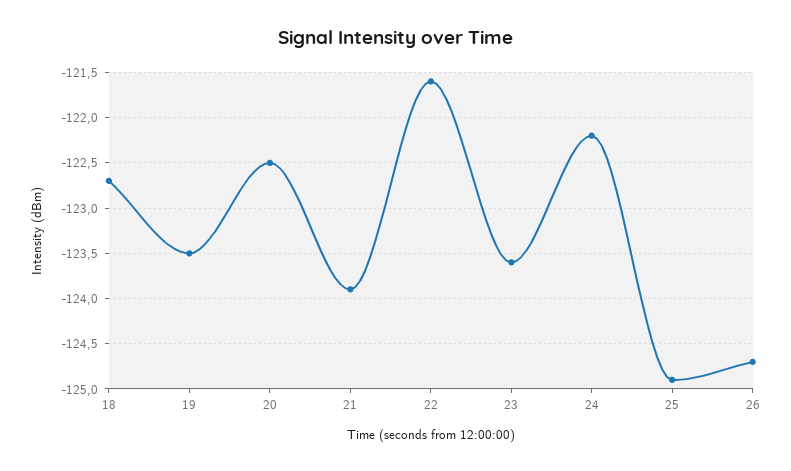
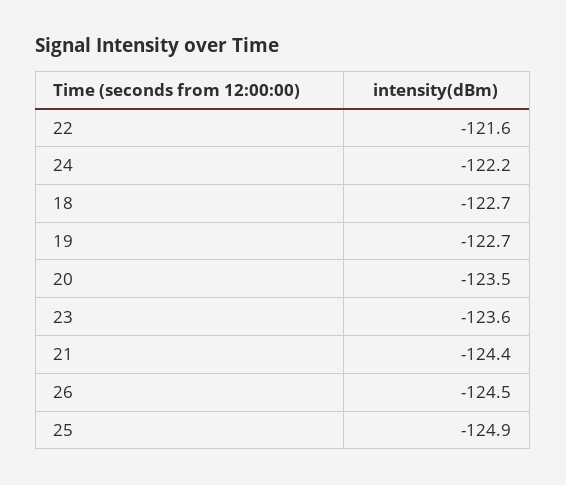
  {
    "18": -122.7,
-   "19": -123.5,
+   "19": -122.7,
-   "20": -122.5,
+   "20": -123.5,
-   "21": -123.9,
+   "21": -124.4,
    "22": -121.6,
    "23": -123.6,
    "24": -122.2,
    "25": -124.9,
-   "26": -124.7
+   "26": -124.5
  }

